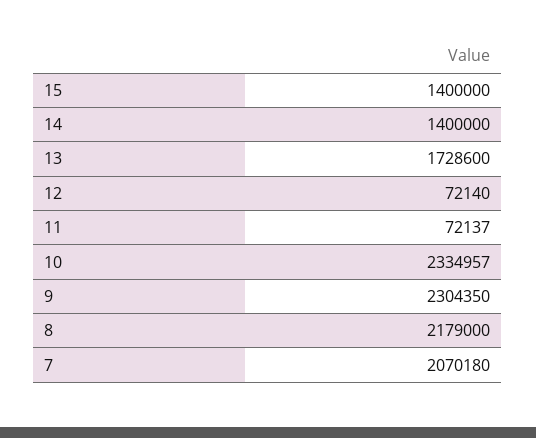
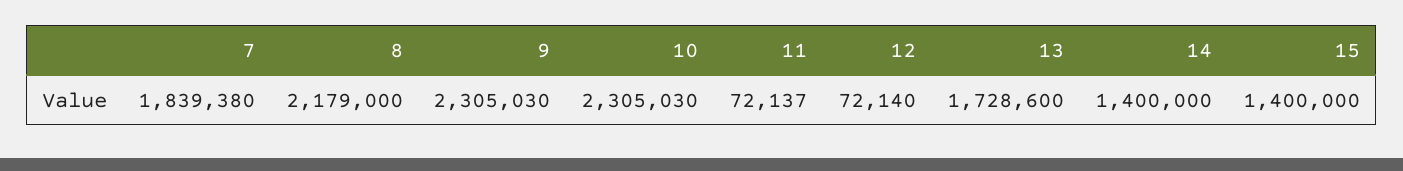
  {
    "15": 1400000,
    "14": 1400000,
    "13": 1728600,
    "12": 72140,
    "11": 72137,
-   "10": 2334957,
+   "10": 2305030,
-   "9": 2304350,
+   "9": 2305030,
    "8": 2179000,
-   "7": 2070180
+   "7": 1839380
  }

